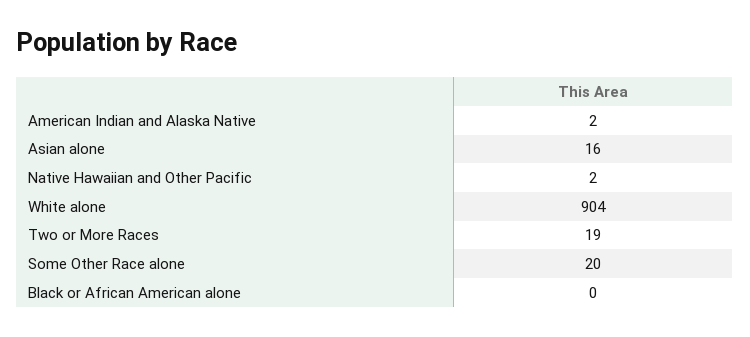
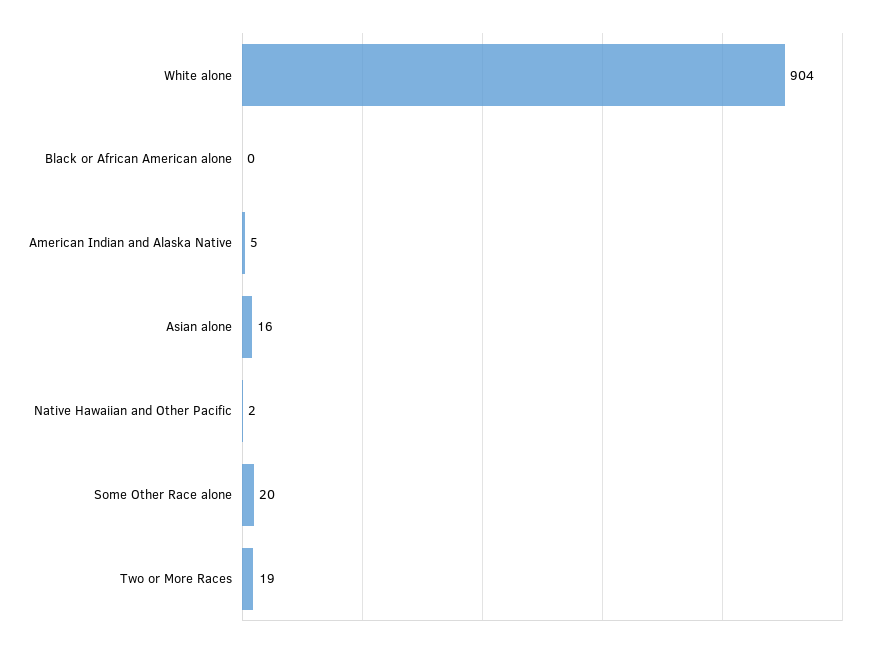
  {
-   "American Indian and Alaska Native": 2,
+   "American Indian and Alaska Native": 5,
    "Asian alone": 16,
    "Native Hawaiian and Other Pacific": 2,
    "White alone": 904,
    "Two or More Races": 19,
    "Some Other Race alone": 20,
    "Black or African American alone": 0
  }

